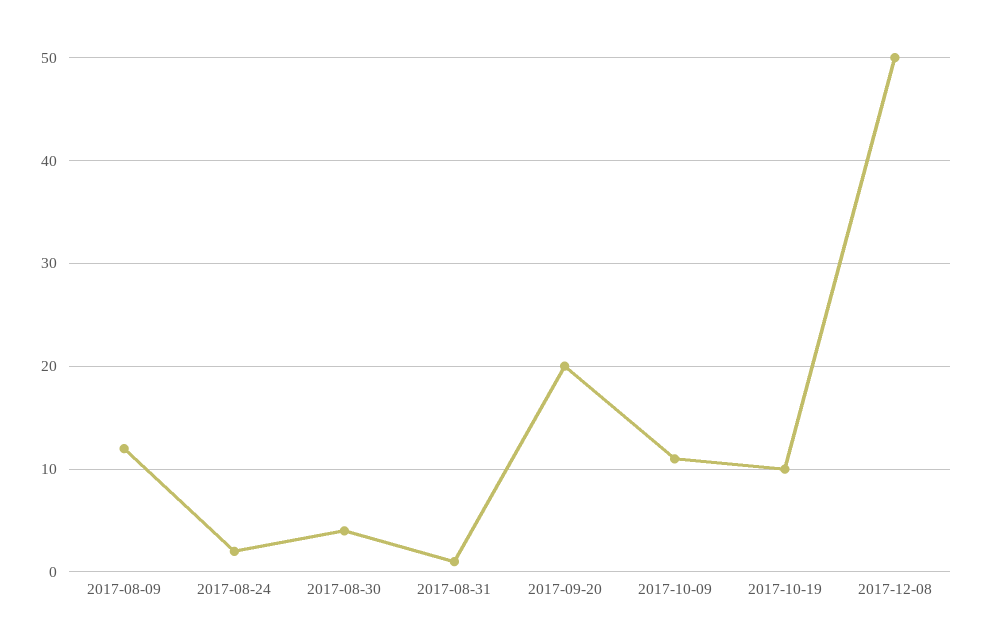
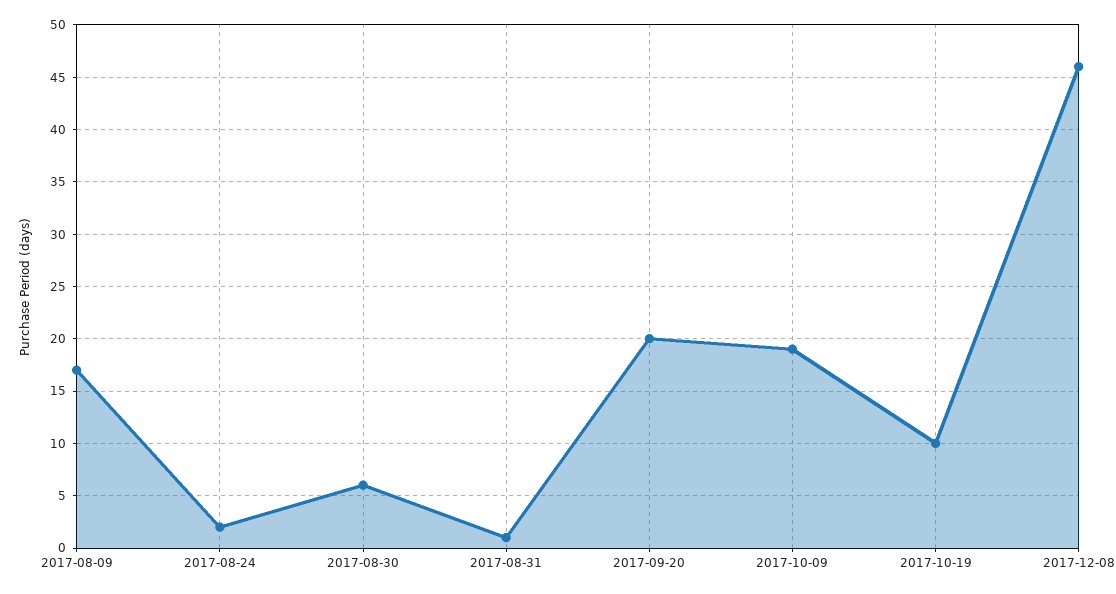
  {
-   "2017-08-09": 12,
+   "2017-08-09": 17,
    "2017-08-24": 2,
-   "2017-08-30": 4,
+   "2017-08-30": 6,
    "2017-08-31": 1,
    "2017-09-20": 20,
-   "2017-10-09": 11,
+   "2017-10-09": 19,
    "2017-10-19": 10,
-   "2017-12-08": 50
+   "2017-12-08": 46
  }

